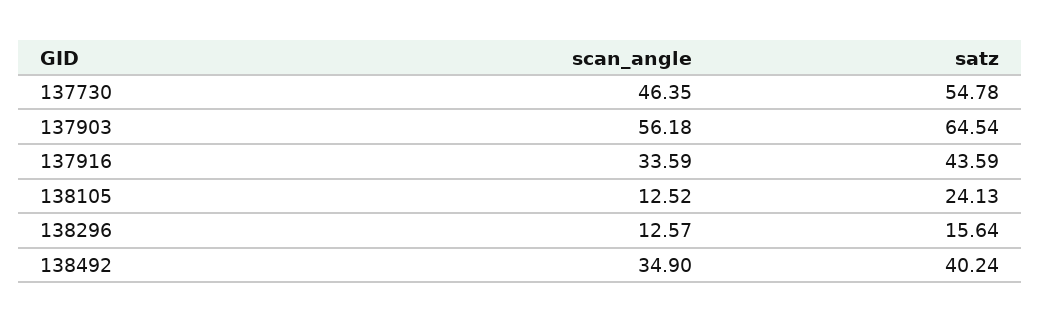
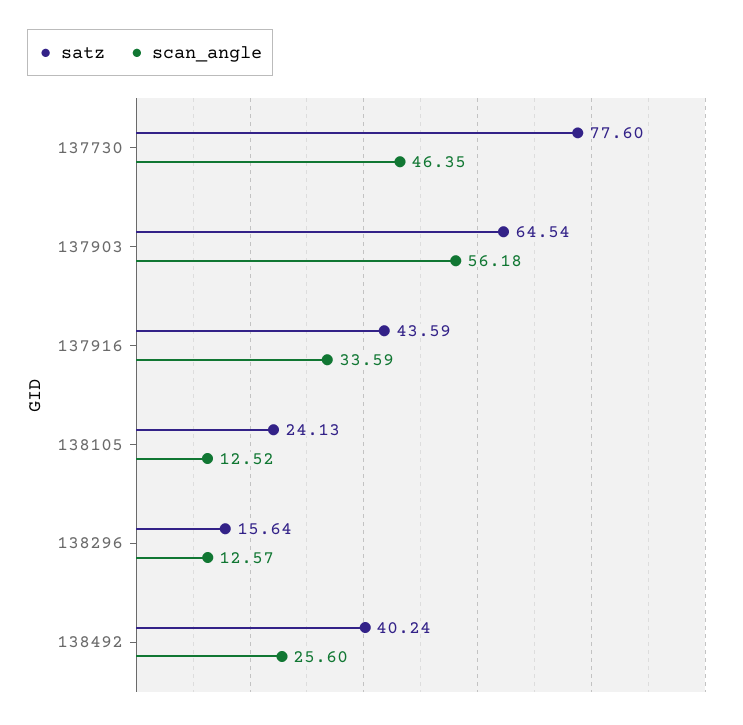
  {
    "scan_angle": {
      "137730": 46.35,
      "137903": 56.18,
      "137916": 33.59,
      "138105": 12.52,
      "138296": 12.57,
-     "138492": 34.9
+     "138492": 25.6
    },
    "satz": {
-     "137730": 54.78,
+     "137730": 77.6,
      "137903": 64.54,
      "137916": 43.59,
      "138105": 24.13,
      "138296": 15.64,
      "138492": 40.24
    }
  }

